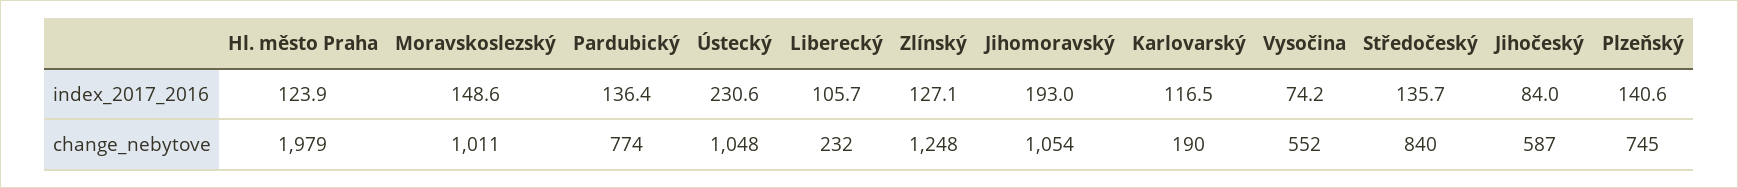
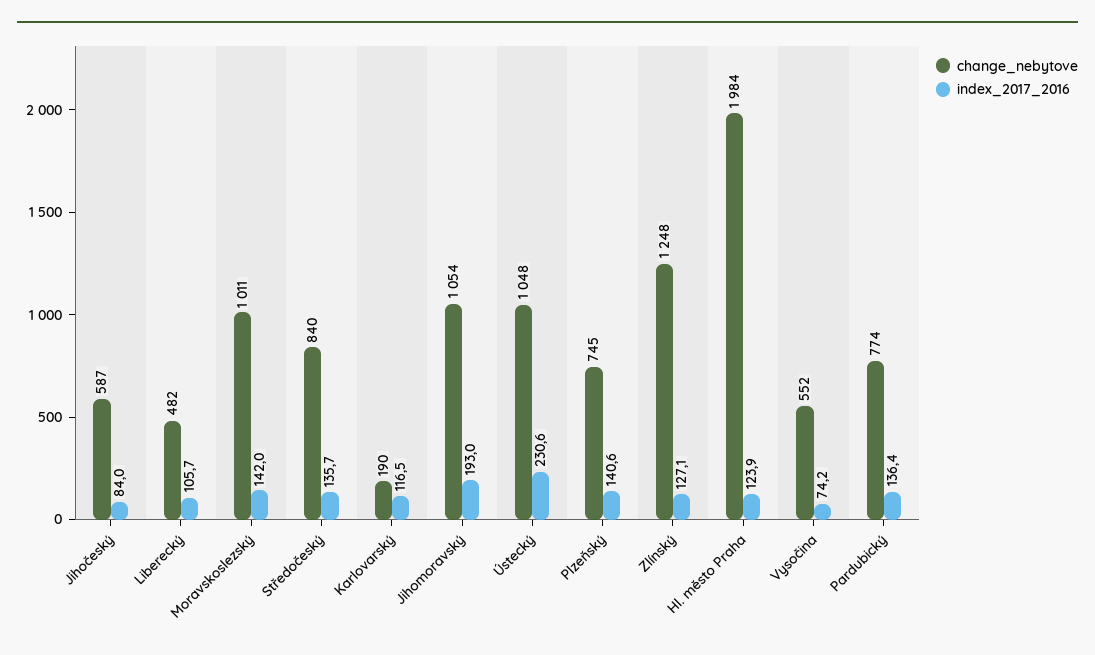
  {
    "index_2017_2016": {
      "Hl. město Praha": 123.9,
-     "Moravskoslezský": 148.6,
+     "Moravskoslezský": 142,
      "Pardubický": 136.4,
      "Ústecký": 230.6,
      "Liberecký": 105.7,
      "Zlínský": 127.1,
      "Jihomoravský": 193,
      "Karlovarský": 116.5,
      "Vysočina": 74.2,
      "Středočeský": 135.7,
      "Jihočeský": 84,
      "Plzeňský": 140.6
    },
    "change_nebytove": {
-     "Hl. město Praha": 1979,
+     "Hl. město Praha": 1984,
      "Moravskoslezský": 1011,
      "Pardubický": 774,
      "Ústecký": 1048,
-     "Liberecký": 232,
+     "Liberecký": 482,
      "Zlínský": 1248,
      "Jihomoravský": 1054,
      "Karlovarský": 190,
      "Vysočina": 552,
      "Středočeský": 840,
      "Jihočeský": 587,
      "Plzeňský": 745
    }
  }

